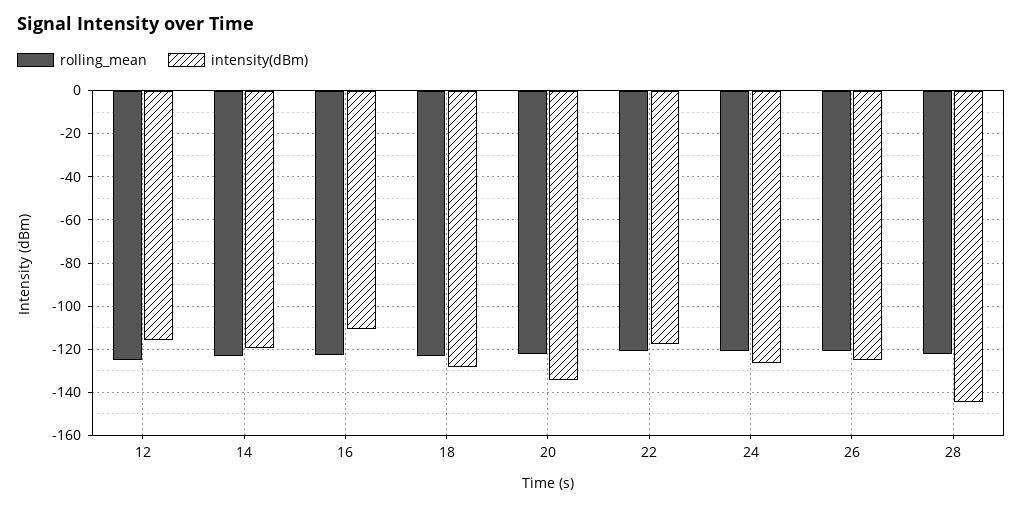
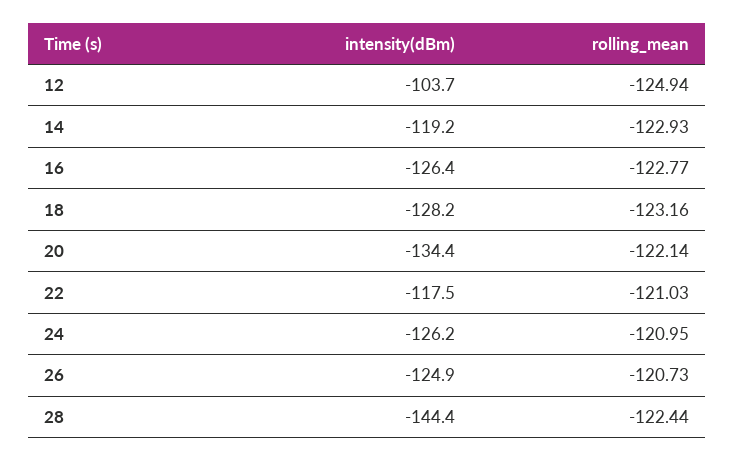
  {
    "rolling_mean": {
      "12": -124.94,
      "14": -122.93,
      "16": -122.77,
      "18": -123.16,
      "20": -122.14,
      "22": -121.03,
      "24": -120.95,
      "26": -120.73,
      "28": -122.44
    },
    "intensity(dBm)": {
-     "12": -115,
+     "12": -103.7,
      "14": -119.2,
-     "16": -110,
+     "16": -126.4,
      "18": -128.2,
      "20": -134.4,
      "22": -117.5,
      "24": -126.2,
      "26": -124.9,
      "28": -144.4
    }
  }

